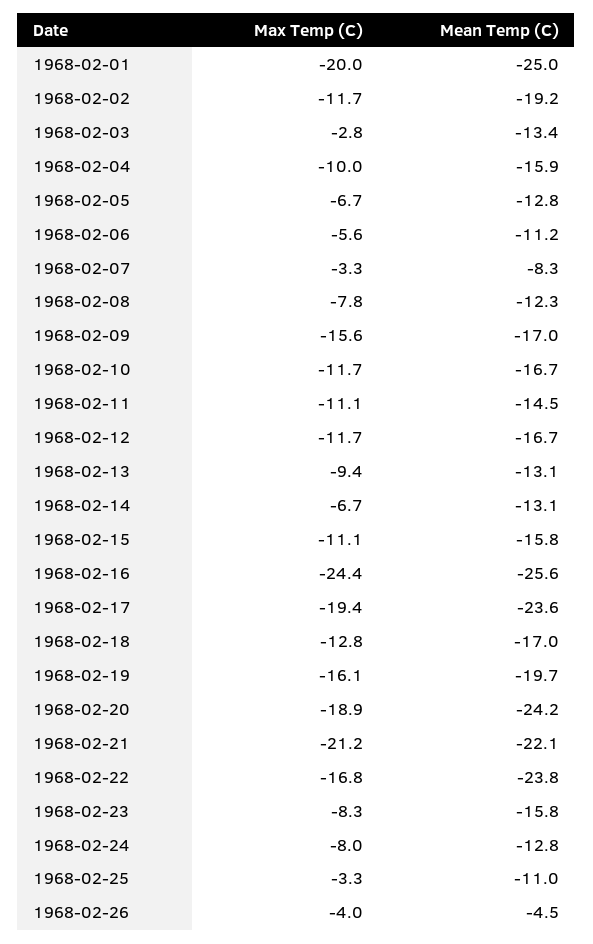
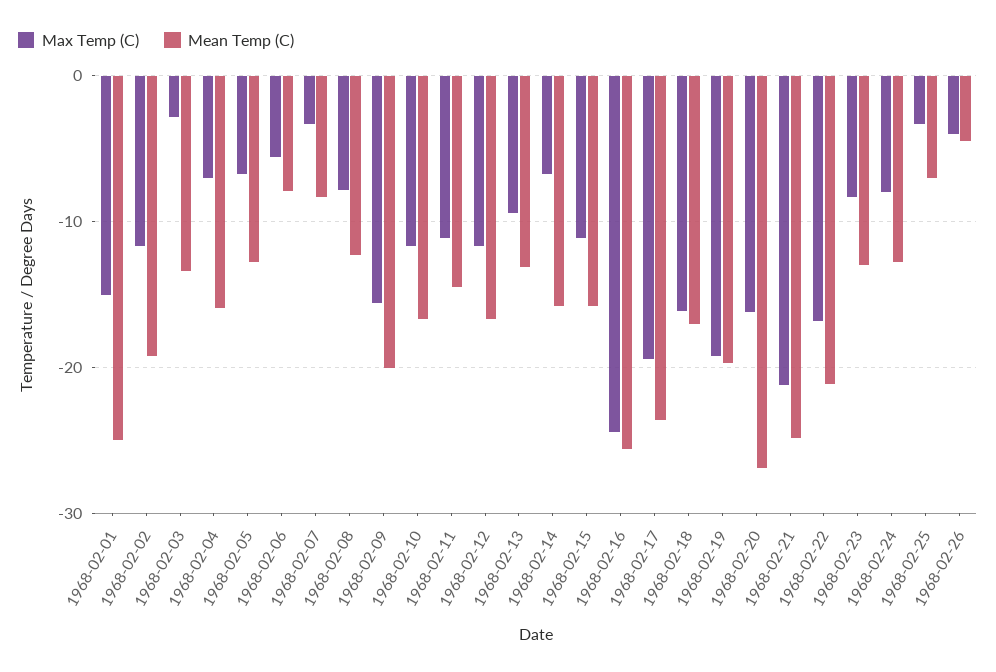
  {
    "Max Temp (C)": {
-     "1968-02-01": -20,
+     "1968-02-01": -15,
      "1968-02-02": -11.7,
      "1968-02-03": -2.8,
-     "1968-02-04": -10,
+     "1968-02-04": -7,
      "1968-02-05": -6.7,
      "1968-02-06": -5.6,
      "1968-02-07": -3.3,
      "1968-02-08": -7.8,
      "1968-02-09": -15.6,
      "1968-02-10": -11.7,
      "1968-02-11": -11.1,
      "1968-02-12": -11.7,
      "1968-02-13": -9.4,
      "1968-02-14": -6.7,
      "1968-02-15": -11.1,
      "1968-02-16": -24.4,
      "1968-02-17": -19.4,
-     "1968-02-18": -12.8,
+     "1968-02-18": -16,
-     "1968-02-19": -16.1,
+     "1968-02-19": -19,
-     "1968-02-20": -18.9,
+     "1968-02-20": -16,
      "1968-02-21": -21.2,
      "1968-02-22": -16.8,
      "1968-02-23": -8.3,
      "1968-02-24": -8,
      "1968-02-25": -3.3,
      "1968-02-26": -4
    },
    "Mean Temp (C)": {
      "1968-02-01": -25,
      "1968-02-02": -19.2,
      "1968-02-03": -13.4,
      "1968-02-04": -15.9,
      "1968-02-05": -12.8,
-     "1968-02-06": -11.2,
+     "1968-02-06": -8,
      "1968-02-07": -8.3,
      "1968-02-08": -12.3,
-     "1968-02-09": -17,
+     "1968-02-09": -20,
      "1968-02-10": -16.7,
      "1968-02-11": -14.5,
      "1968-02-12": -16.7,
      "1968-02-13": -13.1,
-     "1968-02-14": -13.1,
+     "1968-02-14": -16,
      "1968-02-15": -15.8,
      "1968-02-16": -25.6,
      "1968-02-17": -23.6,
      "1968-02-18": -17,
      "1968-02-19": -19.7,
-     "1968-02-20": -24.2,
+     "1968-02-20": -27,
-     "1968-02-21": -22.1,
+     "1968-02-21": -25,
-     "1968-02-22": -23.8,
+     "1968-02-22": -21,
-     "1968-02-23": -15.8,
+     "1968-02-23": -13,
      "1968-02-24": -12.8,
-     "1968-02-25": -11,
+     "1968-02-25": -7,
      "1968-02-26": -4.5
    }
  }

